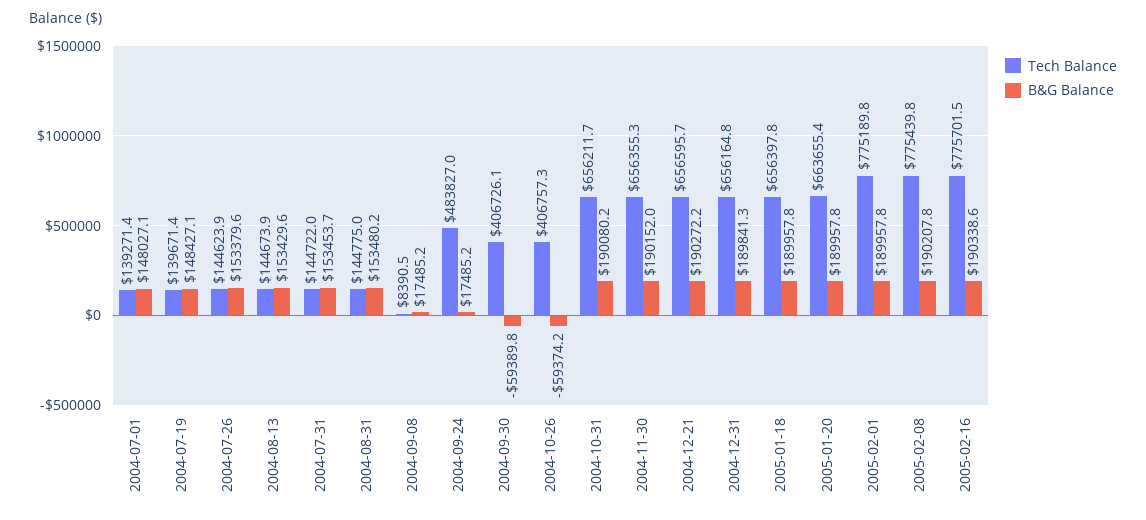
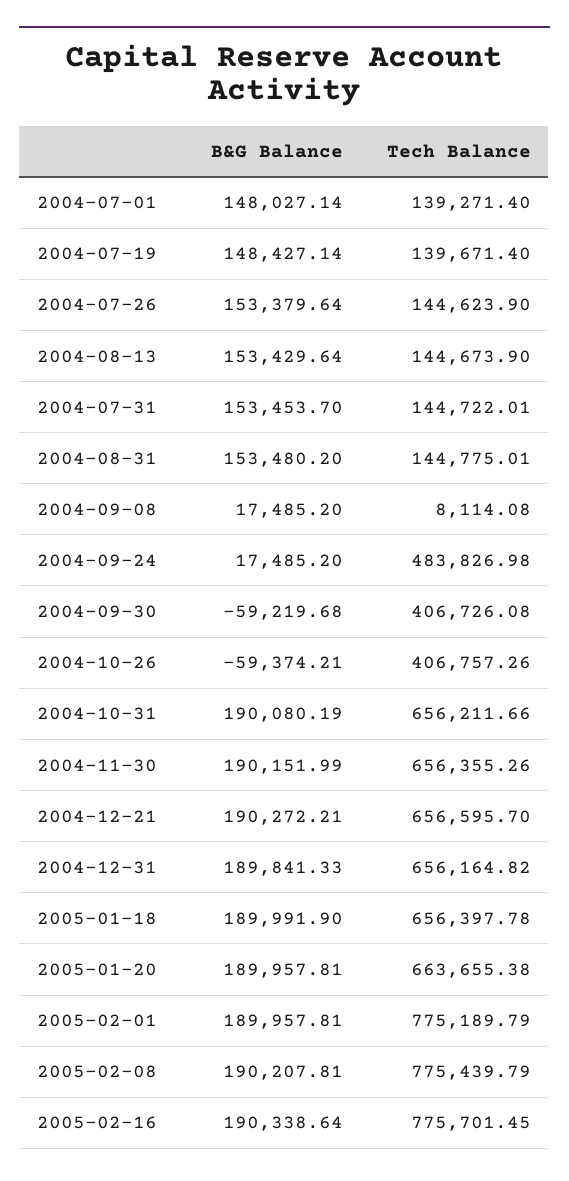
  {
    "Tech Balance": {
      "2004-07-01": 139271.4,
      "2004-07-19": 139671.4,
      "2004-07-26": 144623.9,
      "2004-08-13": 144673.9,
      "2004-07-31": 144722.01,
      "2004-08-31": 144775.01,
-     "2004-09-08": 8390.5,
+     "2004-09-08": 8114.08,
      "2004-09-24": 483826.98,
      "2004-09-30": 406726.08,
      "2004-10-26": 406757.26,
      "2004-10-31": 656211.66,
      "2004-11-30": 656355.26,
      "2004-12-21": 656595.7,
      "2004-12-31": 656164.82,
      "2005-01-18": 656397.78,
      "2005-01-20": 663655.38,
      "2005-02-01": 775189.79,
      "2005-02-08": 775439.79,
      "2005-02-16": 775701.45
    },
    "B&G Balance": {
      "2004-07-01": 148027.14,
      "2004-07-19": 148427.14,
      "2004-07-26": 153379.64,
      "2004-08-13": 153429.64,
      "2004-07-31": 153453.7,
      "2004-08-31": 153480.2,
      "2004-09-08": 17485.2,
      "2004-09-24": 17485.2,
-     "2004-09-30": -59389.8,
+     "2004-09-30": -59219.68,
      "2004-10-26": -59374.21,
      "2004-10-31": 190080.19,
      "2004-11-30": 190151.99,
      "2004-12-21": 190272.21,
      "2004-12-31": 189841.33,
-     "2005-01-18": 189957.8,
+     "2005-01-18": 189991.9,
      "2005-01-20": 189957.81,
      "2005-02-01": 189957.81,
      "2005-02-08": 190207.81,
      "2005-02-16": 190338.64
    }
  }

